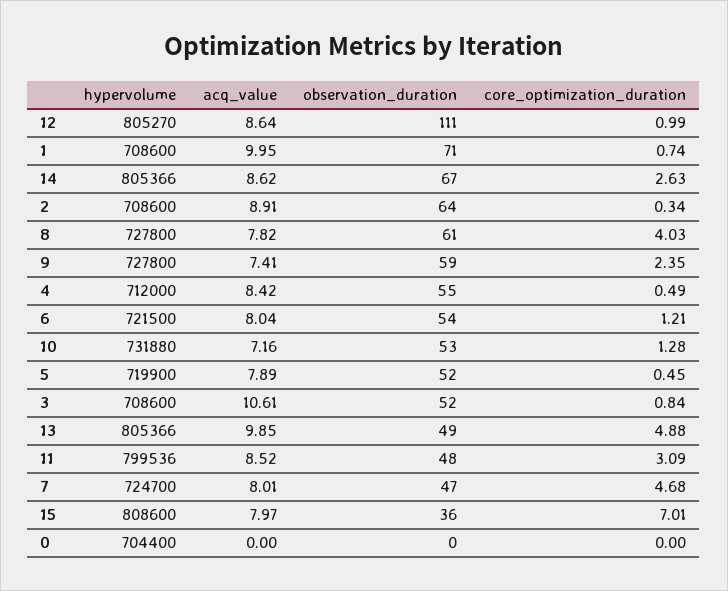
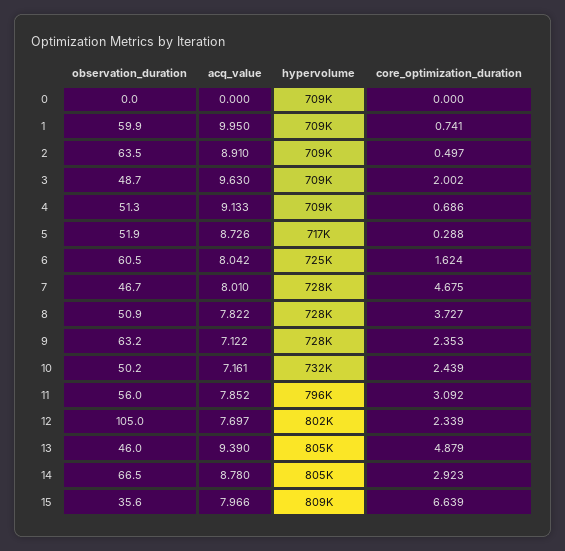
  {
    "hypervolume": {
-     "12": 805270,
+     "12": 802000,
      "1": 708600,
      "14": 805366,
      "2": 708600,
      "8": 727800,
      "9": 727800,
-     "4": 712000,
+     "4": 709000,
-     "6": 721500,
+     "6": 725000,
      "10": 731880,
-     "5": 719900,
+     "5": 717000,
      "3": 708600,
      "13": 805366,
-     "11": 799536,
+     "11": 796000,
-     "7": 724700,
+     "7": 728000,
      "15": 808600,
-     "0": 704400
+     "0": 709000
    },
    "acq_value": {
-     "12": 8.64,
+     "12": 7.697,
      "1": 9.95,
-     "14": 8.62,
+     "14": 8.78,
      "2": 8.91,
      "8": 7.822,
-     "9": 7.41,
+     "9": 7.122,
-     "4": 8.42,
+     "4": 9.133,
      "6": 8.042,
      "10": 7.161,
-     "5": 7.89,
+     "5": 8.726,
-     "3": 10.61,
+     "3": 9.63,
-     "13": 9.85,
+     "13": 9.39,
-     "11": 8.52,
+     "11": 7.852,
      "7": 8.01,
      "15": 7.966,
      "0": 0
    },
    "observation_duration": {
-     "12": 111,
+     "12": 105,
-     "1": 71,
+     "1": 59.9,
      "14": 66.5,
      "2": 63.5,
-     "8": 61,
+     "8": 50.9,
-     "9": 59,
+     "9": 63.2,
-     "4": 55,
+     "4": 51.3,
-     "6": 54,
+     "6": 60.5,
-     "10": 53,
+     "10": 50.2,
      "5": 51.9,
-     "3": 52,
+     "3": 48.7,
-     "13": 49,
+     "13": 46,
-     "11": 48,
+     "11": 56,
      "7": 46.7,
      "15": 35.6,
      "0": 0
    },
    "core_optimization_duration": {
-     "12": 0.99,
+     "12": 2.339,
      "1": 0.741,
-     "14": 2.63,
+     "14": 2.923,
-     "2": 0.34,
+     "2": 0.497,
-     "8": 4.03,
+     "8": 3.727,
      "9": 2.353,
-     "4": 0.49,
+     "4": 0.686,
-     "6": 1.21,
+     "6": 1.624,
-     "10": 1.28,
+     "10": 2.439,
-     "5": 0.45,
+     "5": 0.288,
-     "3": 0.84,
+     "3": 2.002,
      "13": 4.879,
      "11": 3.092,
      "7": 4.675,
-     "15": 7.01,
+     "15": 6.639,
      "0": 0
    }
  }

